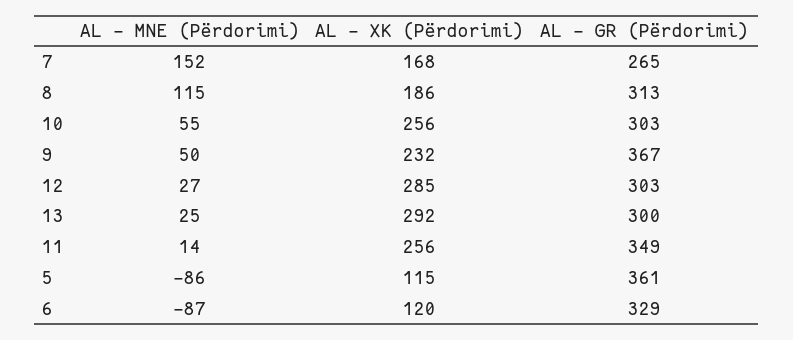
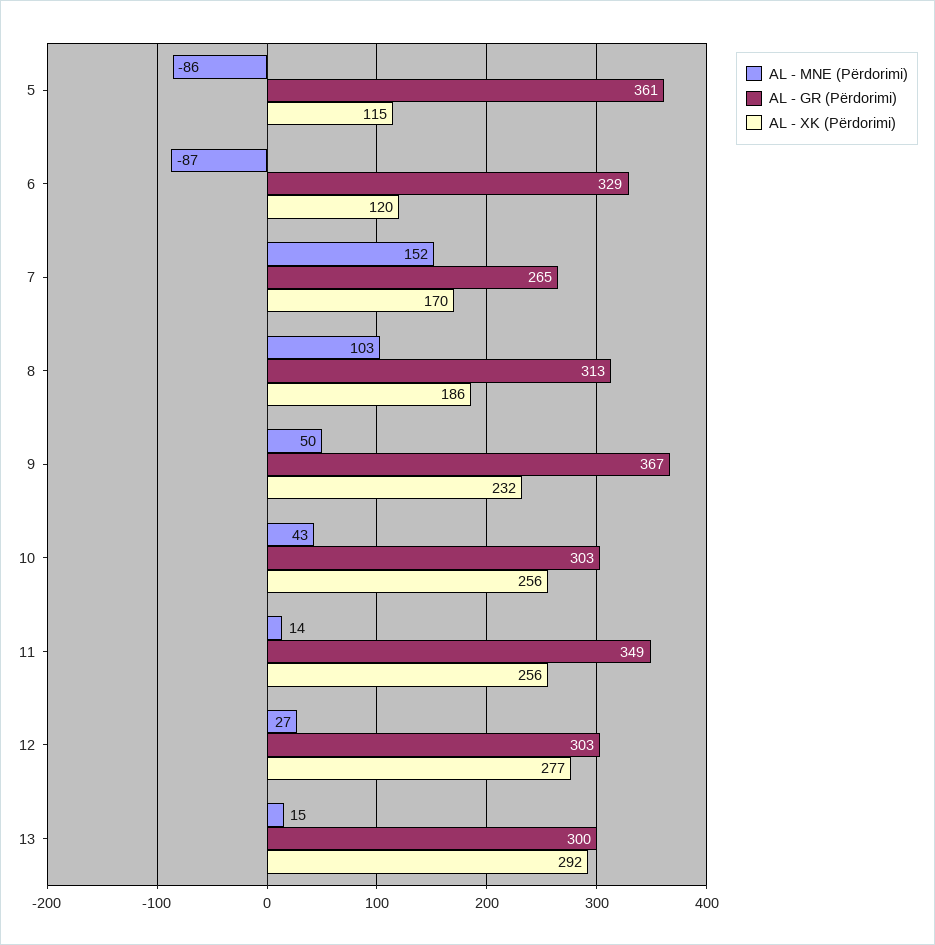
  {
    "AL - MNE (Përdorimi)": {
      "7": 152,
-     "8": 115,
+     "8": 103,
-     "10": 55,
+     "10": 43,
      "9": 50,
      "12": 27,
-     "13": 25,
+     "13": 15,
      "11": 14,
      "5": -86,
      "6": -87
    },
    "AL - XK (Përdorimi)": {
-     "7": 168,
+     "7": 170,
      "8": 186,
      "10": 256,
      "9": 232,
-     "12": 285,
+     "12": 277,
      "13": 292,
      "11": 256,
      "5": 115,
      "6": 120
    },
    "AL - GR (Përdorimi)": {
      "7": 265,
      "8": 313,
      "10": 303,
      "9": 367,
      "12": 303,
      "13": 300,
      "11": 349,
      "5": 361,
      "6": 329
    }
  }

